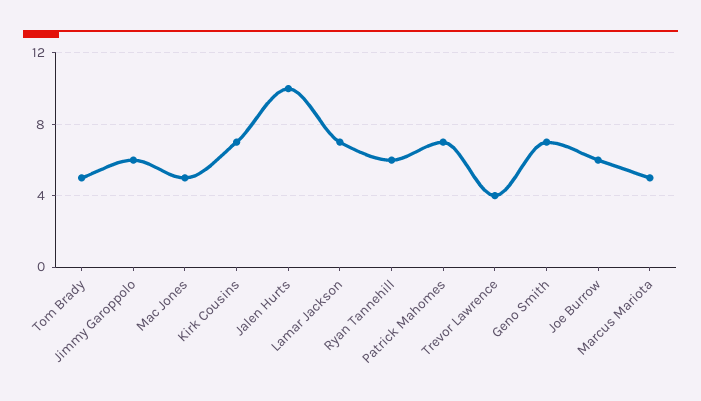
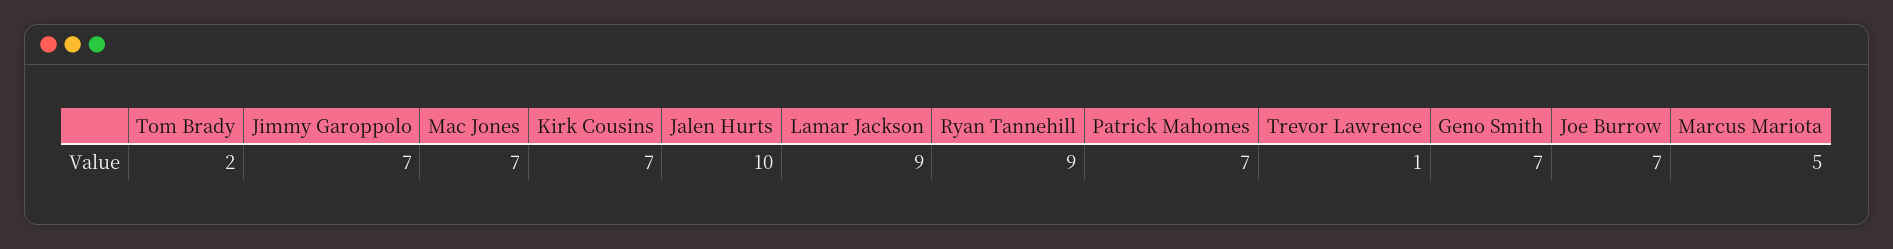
  {
-   "Tom Brady": 5,
+   "Tom Brady": 2,
-   "Jimmy Garoppolo": 6,
+   "Jimmy Garoppolo": 7,
-   "Mac Jones": 5,
+   "Mac Jones": 7,
    "Kirk Cousins": 7,
    "Jalen Hurts": 10,
-   "Lamar Jackson": 7,
+   "Lamar Jackson": 9,
-   "Ryan Tannehill": 6,
+   "Ryan Tannehill": 9,
    "Patrick Mahomes": 7,
-   "Trevor Lawrence": 4,
+   "Trevor Lawrence": 1,
    "Geno Smith": 7,
-   "Joe Burrow": 6,
+   "Joe Burrow": 7,
    "Marcus Mariota": 5
  }

